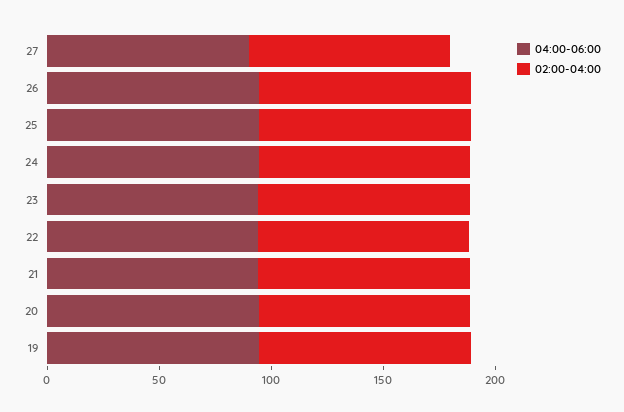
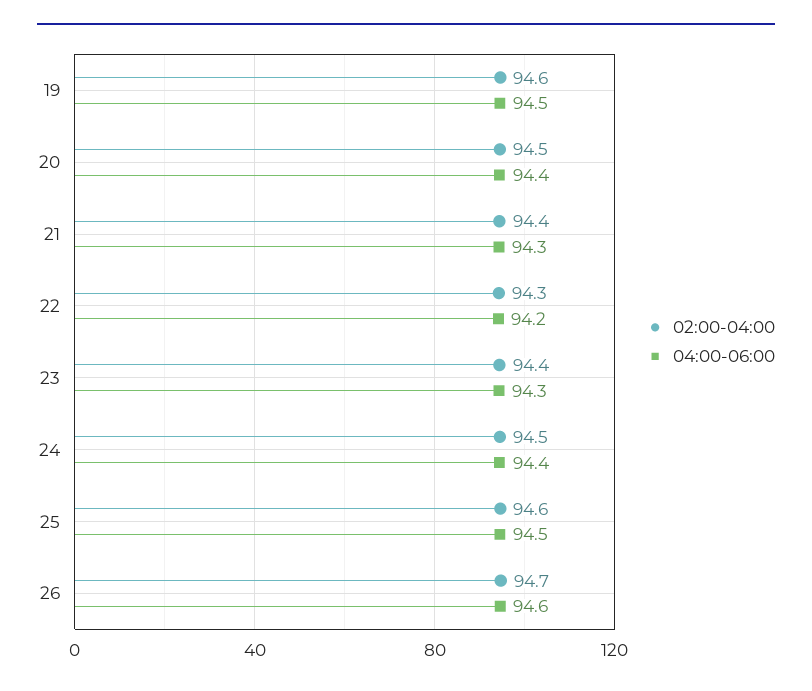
  {
    "04:00-06:00": {
-     "27": 90,
      "26": 94.6,
      "25": 94.5,
      "24": 94.4,
      "23": 94.3,
      "22": 94.2,
      "21": 94.3,
      "20": 94.4,
      "19": 94.5
    },
    "02:00-04:00": {
-     "27": 90,
      "26": 94.7,
      "25": 94.6,
      "24": 94.5,
      "23": 94.4,
      "22": 94.3,
      "21": 94.4,
      "20": 94.5,
      "19": 94.6
    }
  }

